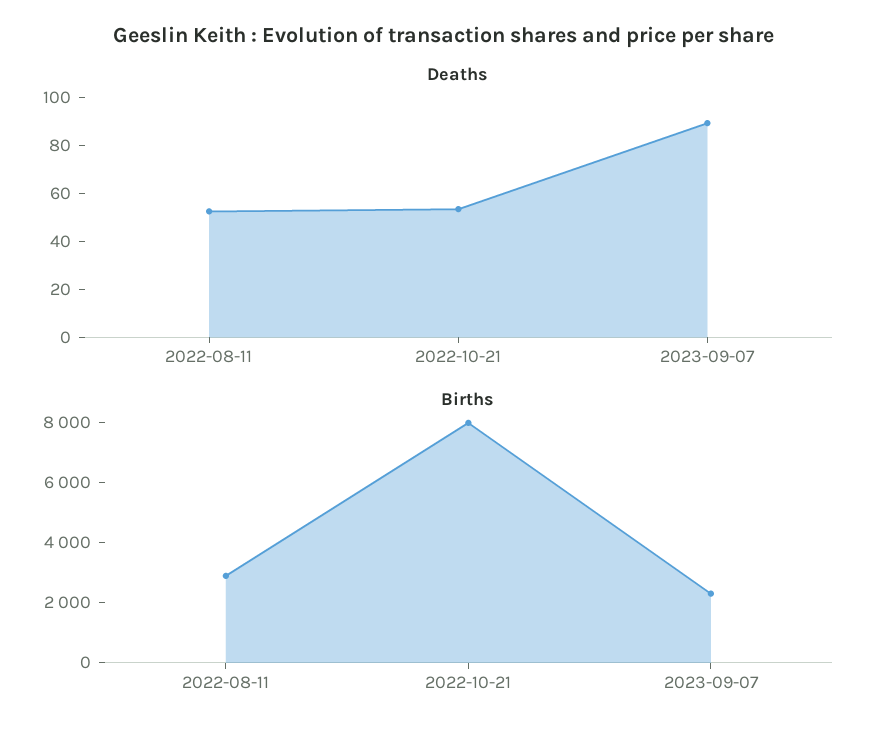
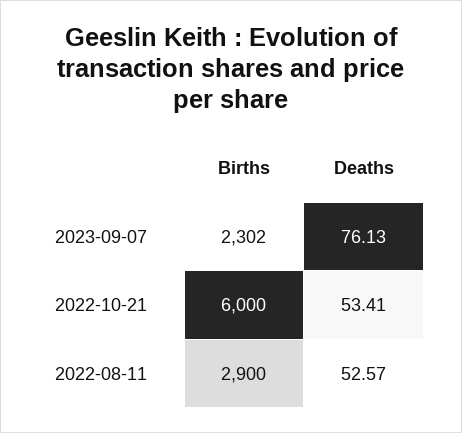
  {
    "Deaths": {
      "2022-08-11": 52.57,
      "2022-10-21": 53.41,
-     "2023-09-07": 90
+     "2023-09-07": 76.13
    },
    "Births": {
      "2022-08-11": 2900,
-     "2022-10-21": 8000,
+     "2022-10-21": 6000,
      "2023-09-07": 2302
    }
  }

